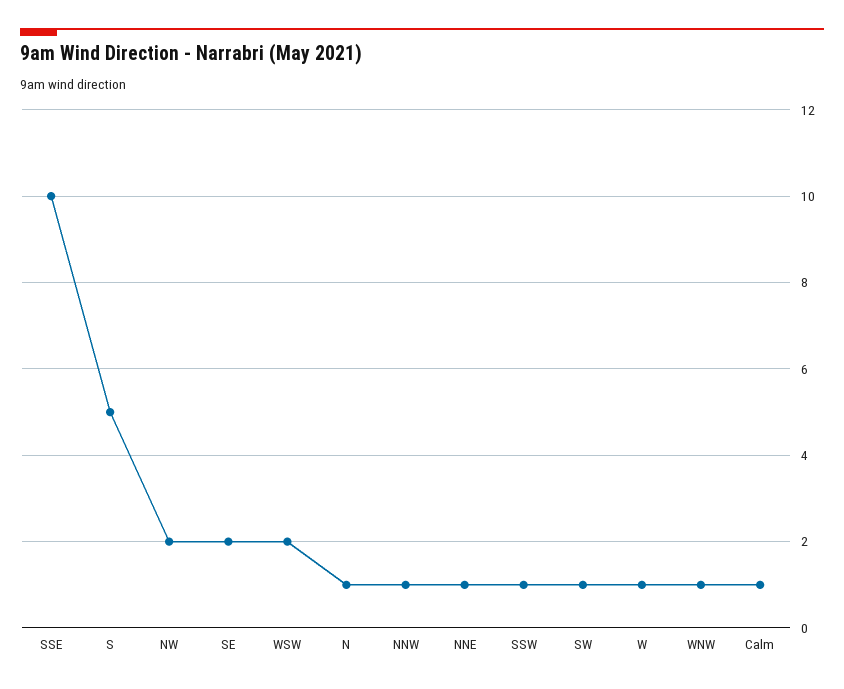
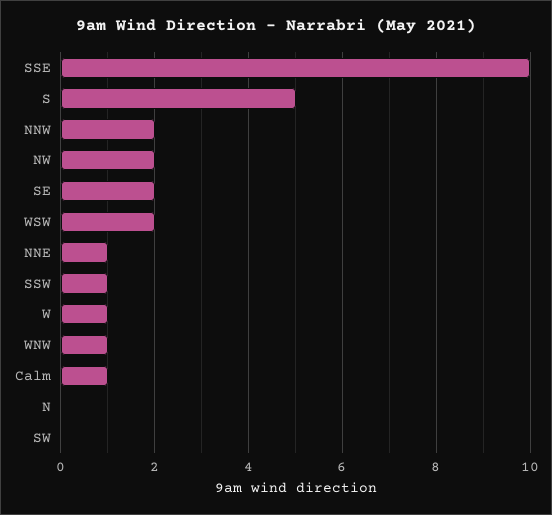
  {
    "SSE": 10,
    "S": 5,
    "NW": 2,
    "SE": 2,
    "WSW": 2,
-   "N": 1,
+   "N": 0,
-   "NNW": 1,
+   "NNW": 2,
    "NNE": 1,
    "SSW": 1,
-   "SW": 1,
+   "SW": 0,
    "W": 1,
    "WNW": 1,
    "Calm": 1
  }

